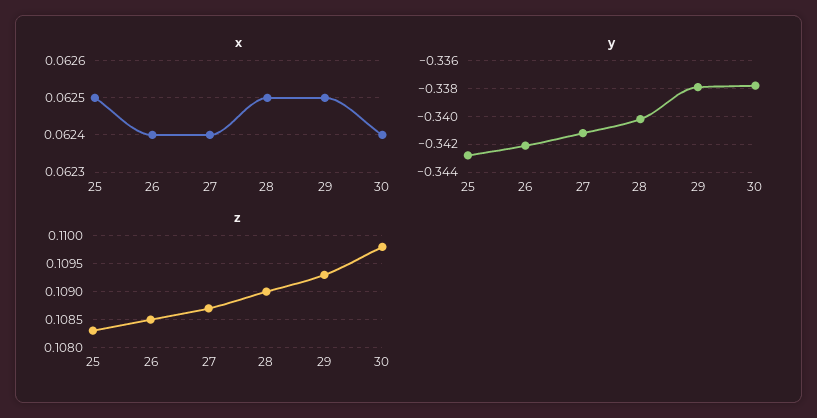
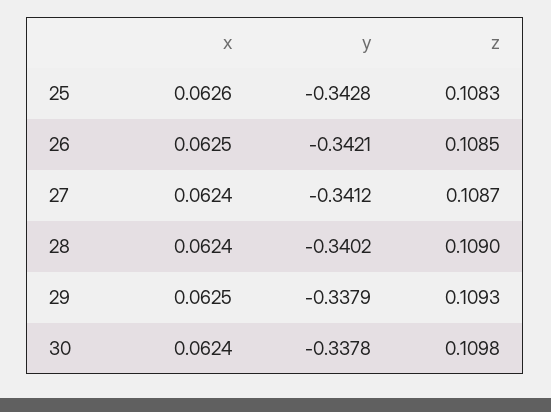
  {
    "x": {
-     "25": 0.0625,
+     "25": 0.0626,
-     "26": 0.0624,
+     "26": 0.0625,
      "27": 0.0624,
-     "28": 0.0625,
+     "28": 0.0624,
      "29": 0.0625,
      "30": 0.0624
    },
    "y": {
      "25": -0.3428,
      "26": -0.3421,
      "27": -0.3412,
      "28": -0.3402,
      "29": -0.3379,
      "30": -0.3378
    },
    "z": {
      "25": 0.1083,
      "26": 0.1085,
      "27": 0.1087,
      "28": 0.109,
      "29": 0.1093,
      "30": 0.1098
    }
  }

